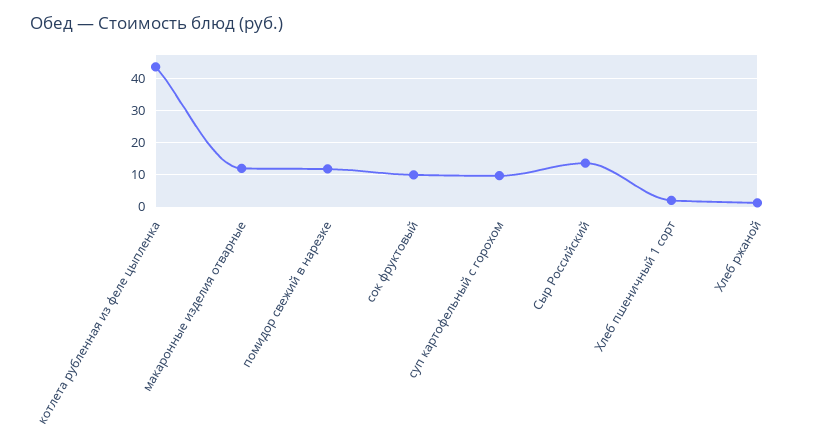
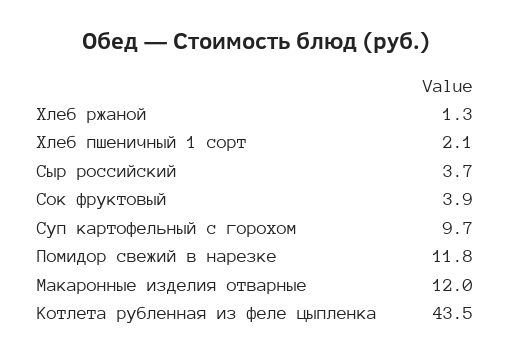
  {
    "котлета рубленная из феле цыпленка": 43.5,
    "макаронные изделия отварные": 12,
    "помидор свежий в нарезке": 11.8,
-   "сок фруктовый": 10,
+   "сок фруктовый": 3.9,
    "суп картофельный с горохом": 9.7,
-   "Сыр Российский": 14,
+   "Сыр Российский": 3.7,
    "Хлеб пшеничный 1 сорт": 2.1,
    "Хлеб ржаной": 1.3
  }

